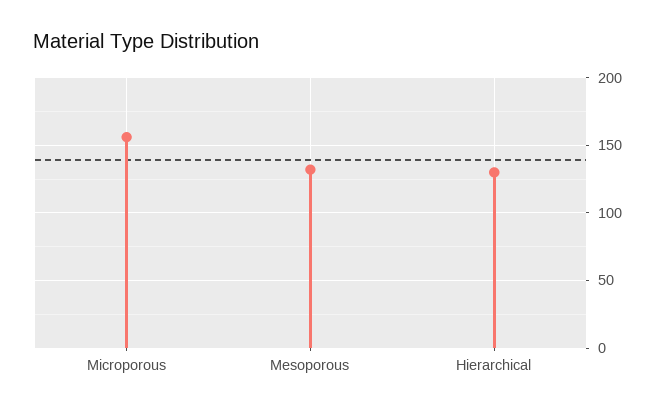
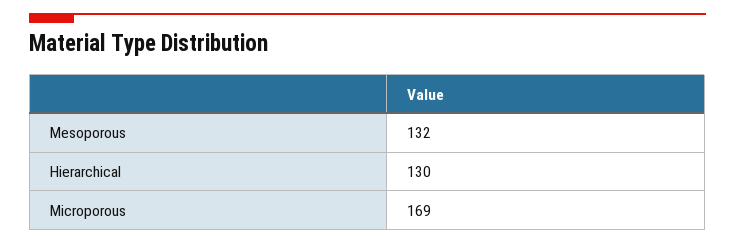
  {
-   "Microporous": 155,
+   "Microporous": 169,
    "Mesoporous": 132,
    "Hierarchical": 130
  }

